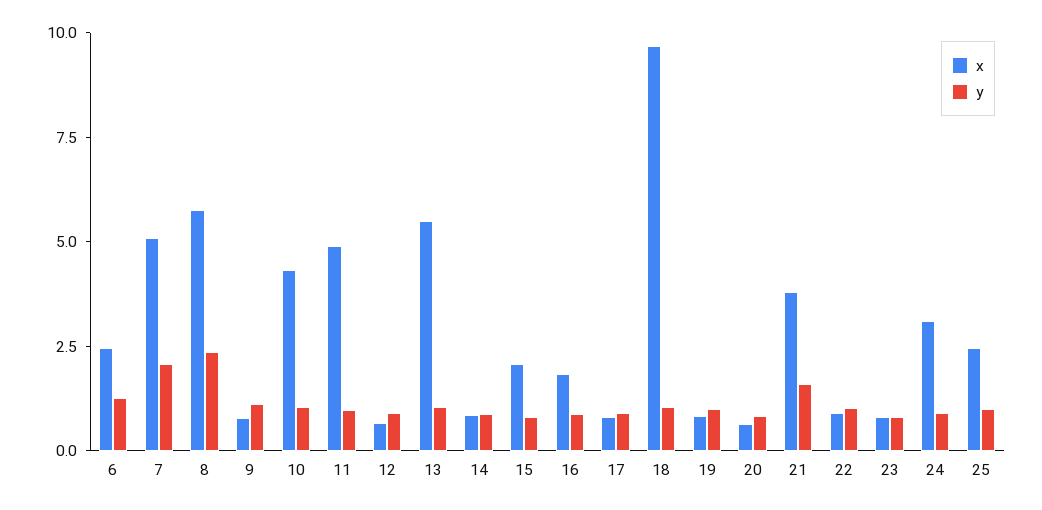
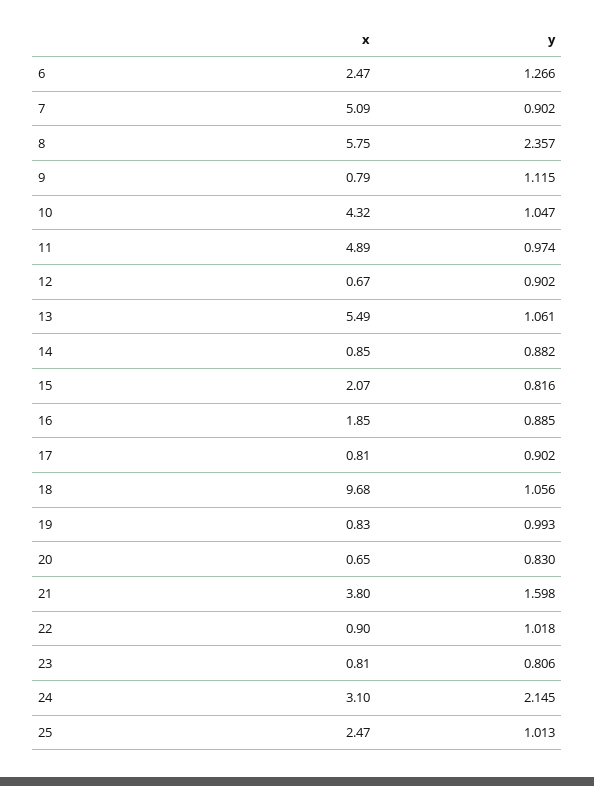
  {
    "x": {
      "6": 2.47,
      "7": 5.09,
      "8": 5.75,
      "9": 0.79,
      "10": 4.32,
      "11": 4.89,
      "12": 0.67,
      "13": 5.49,
      "14": 0.85,
      "15": 2.07,
      "16": 1.85,
      "17": 0.81,
      "18": 9.68,
      "19": 0.83,
      "20": 0.65,
      "21": 3.8,
      "22": 0.9,
      "23": 0.81,
      "24": 3.1,
      "25": 2.47
    },
    "y": {
      "6": 1.266,
-     "7": 2,
+     "7": 0.902,
      "8": 2.357,
      "9": 1.115,
      "10": 1.047,
      "11": 0.974,
      "12": 0.902,
      "13": 1.061,
      "14": 0.882,
      "15": 0.816,
      "16": 0.885,
      "17": 0.902,
      "18": 1.056,
      "19": 0.993,
      "20": 0.83,
      "21": 1.598,
      "22": 1.018,
      "23": 0.806,
-     "24": 1,
+     "24": 2.145,
      "25": 1.013
    }
  }

